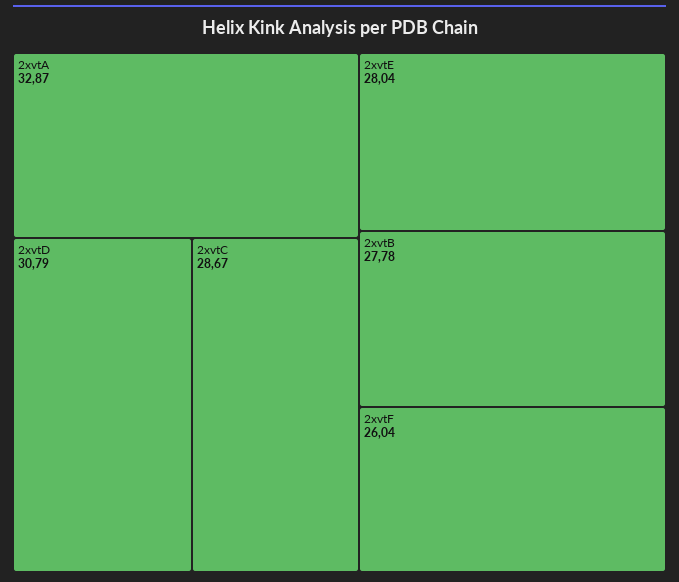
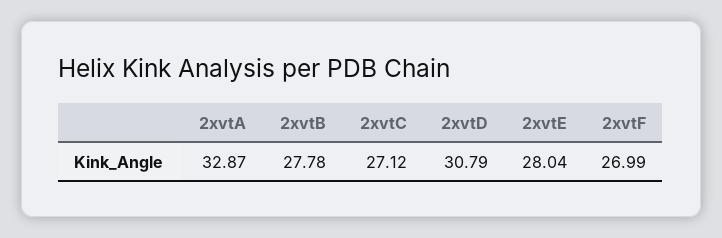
  {
    "2xvtA": 32.87,
    "2xvtD": 30.79,
-   "2xvtC": 28.67,
+   "2xvtC": 27.12,
    "2xvtE": 28.04,
    "2xvtB": 27.78,
-   "2xvtF": 26.04
+   "2xvtF": 26.99
  }

